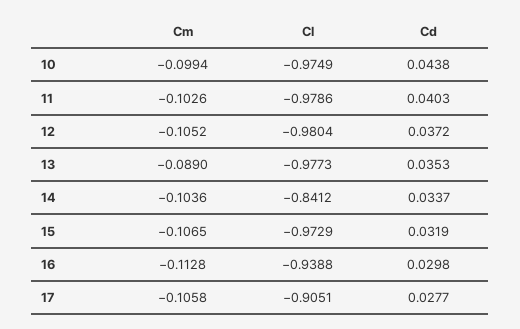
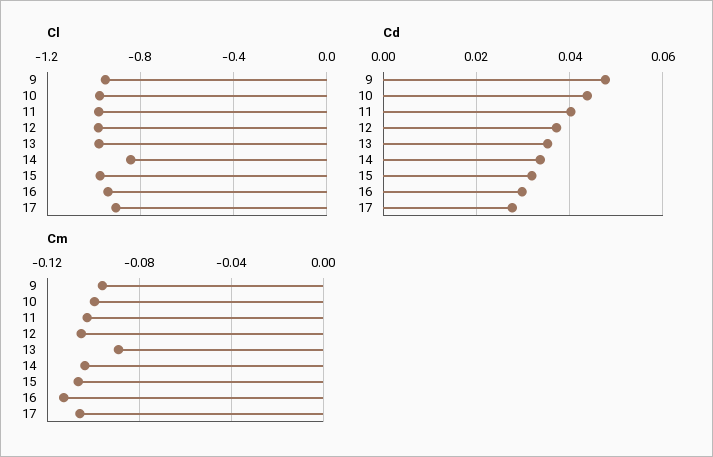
  {
    "Cm": {
      "10": -0.0994,
      "11": -0.1026,
      "12": -0.1052,
      "13": -0.089,
      "14": -0.1036,
      "15": -0.1065,
      "16": -0.1128,
-     "17": -0.1058
+     "17": -0.1058,
+     "9": -0.095
    },
    "Cl": {
      "10": -0.9749,
      "11": -0.9786,
      "12": -0.9804,
      "13": -0.9773,
      "14": -0.8412,
      "15": -0.9729,
      "16": -0.9388,
-     "17": -0.9051
+     "17": -0.9051,
+     "9": -0.95
    },
    "Cd": {
      "10": 0.0438,
      "11": 0.0403,
      "12": 0.0372,
      "13": 0.0353,
      "14": 0.0337,
      "15": 0.0319,
      "16": 0.0298,
-     "17": 0.0277
+     "17": 0.0277,
+     "9": 0.048
    }
  }

